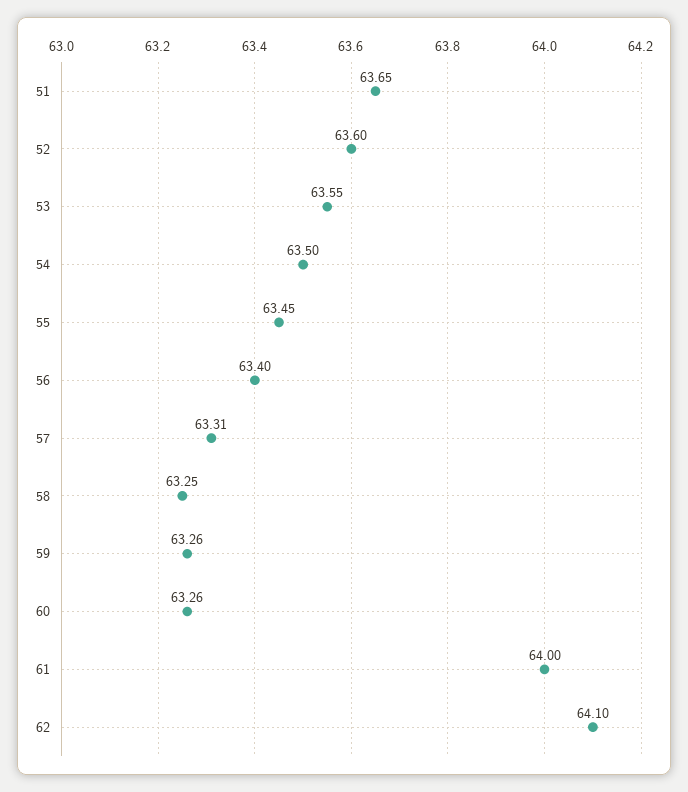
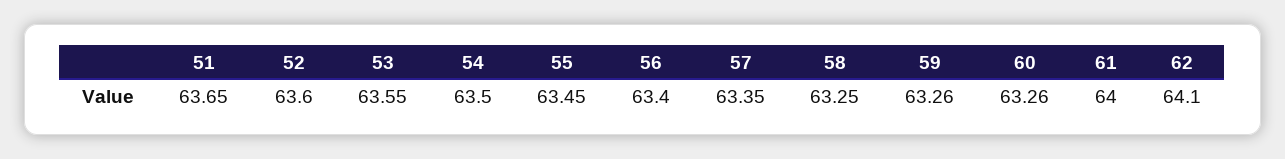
  {
    "51": 63.65,
    "52": 63.6,
    "53": 63.55,
    "54": 63.5,
    "55": 63.45,
    "56": 63.4,
-   "57": 63.31,
+   "57": 63.35,
    "58": 63.25,
    "59": 63.26,
    "60": 63.26,
    "61": 64,
    "62": 64.1
  }

